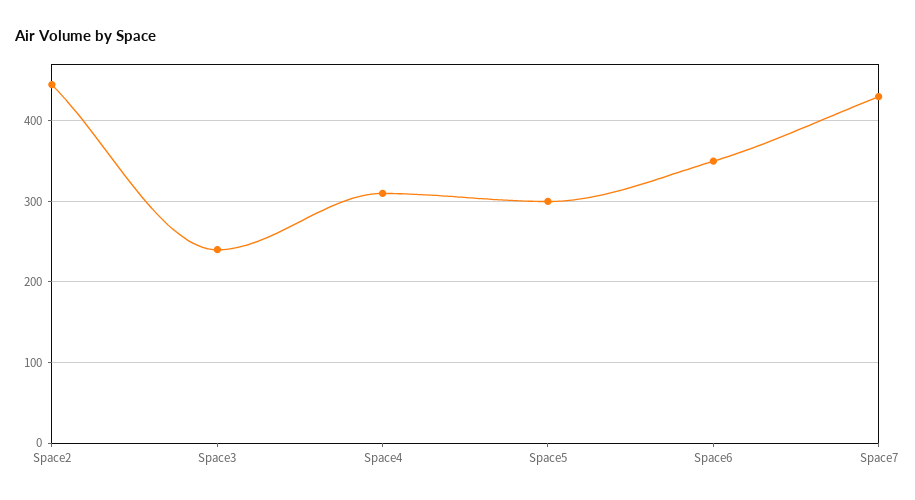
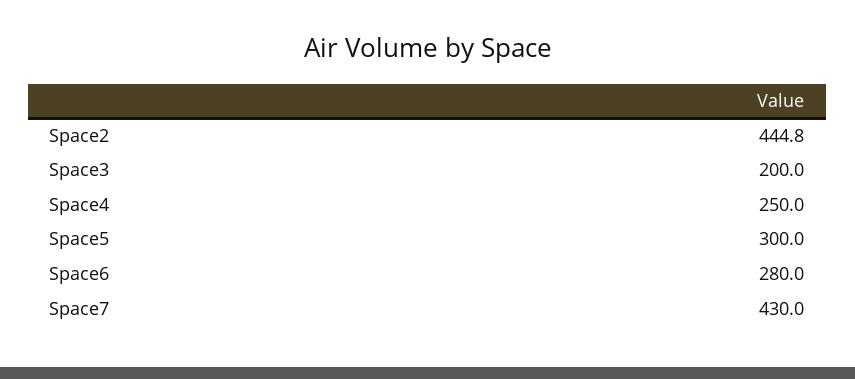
  {
    "Space2": 444.8,
-   "Space3": 240,
+   "Space3": 200,
-   "Space4": 310,
+   "Space4": 250,
    "Space5": 300,
-   "Space6": 350,
+   "Space6": 280,
    "Space7": 430
  }

